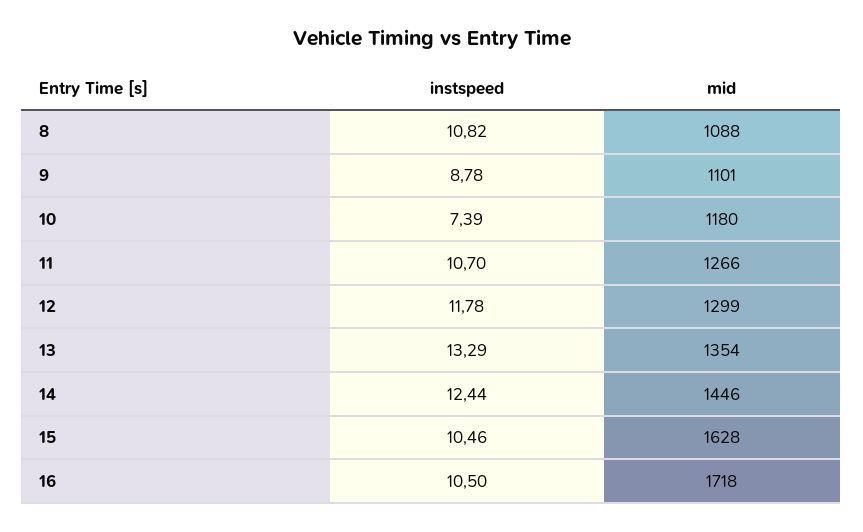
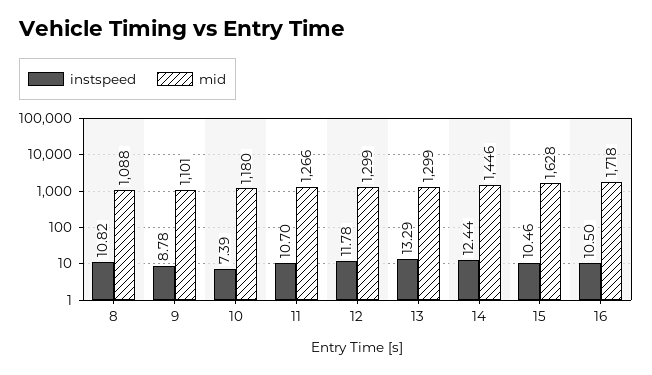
  {
    "instspeed": {
      "8": 10.82,
      "9": 8.78,
      "10": 7.39,
      "11": 10.7,
      "12": 11.78,
      "13": 13.29,
      "14": 12.44,
      "15": 10.46,
      "16": 10.5
    },
    "mid": {
      "8": 1088,
      "9": 1101,
      "10": 1180,
      "11": 1266,
      "12": 1299,
-     "13": 1354,
+     "13": 1299,
      "14": 1446,
      "15": 1628,
      "16": 1718
    }
  }

